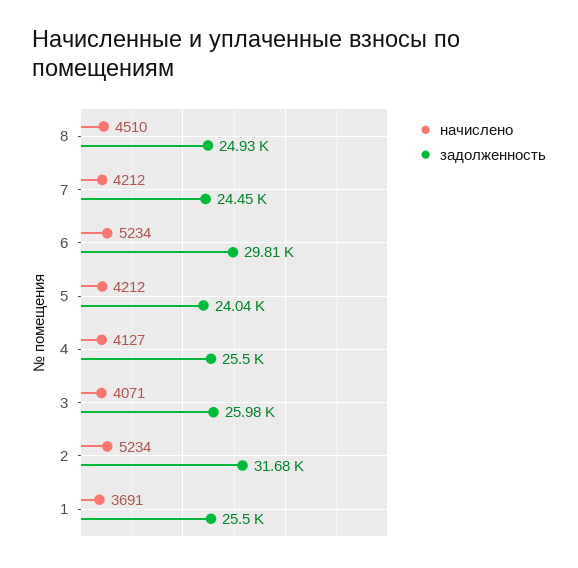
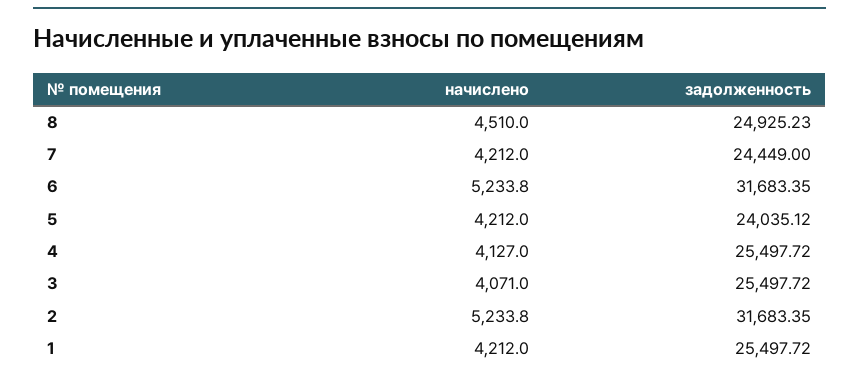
  {
    "начислено": {
      "8": 4510,
      "7": 4212,
      "6": 5233.8,
      "5": 4212,
      "4": 4127,
      "3": 4071,
      "2": 5233.8,
-     "1": 3691
+     "1": 4212
    },
    "задолженность": {
      "8": 24925.23,
      "7": 24449,
-     "6": 29810,
+     "6": 31683.35,
      "5": 24035.12,
      "4": 25497.72,
-     "3": 25980,
+     "3": 25497.72,
      "2": 31683.35,
      "1": 25497.72
    }
  }

